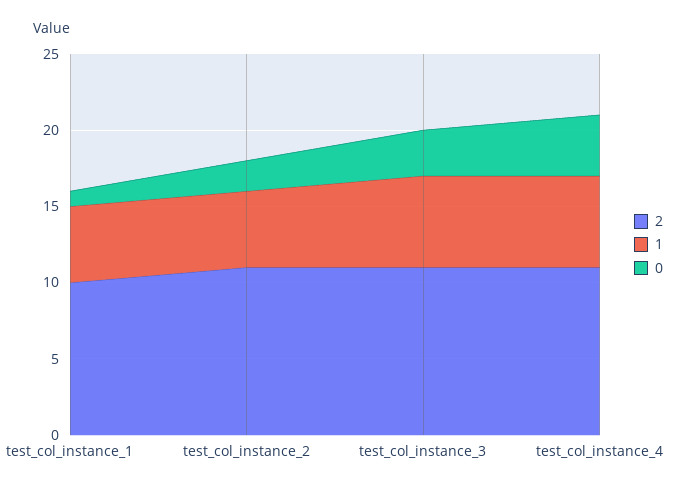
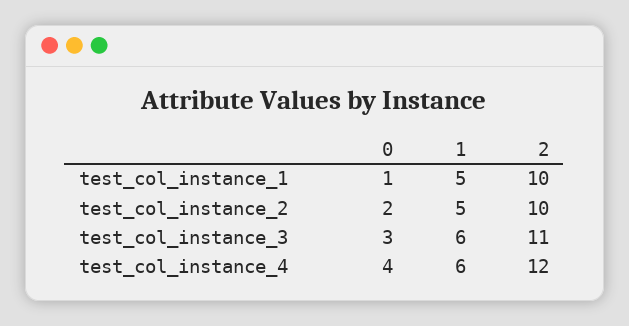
  {
    "2": {
      "test_col_instance_1": 10,
-     "test_col_instance_2": 11,
+     "test_col_instance_2": 10,
      "test_col_instance_3": 11,
-     "test_col_instance_4": 11
+     "test_col_instance_4": 12
    },
    "1": {
      "test_col_instance_1": 5,
      "test_col_instance_2": 5,
      "test_col_instance_3": 6,
      "test_col_instance_4": 6
    },
    "0": {
      "test_col_instance_1": 1,
      "test_col_instance_2": 2,
      "test_col_instance_3": 3,
      "test_col_instance_4": 4
    }
  }

